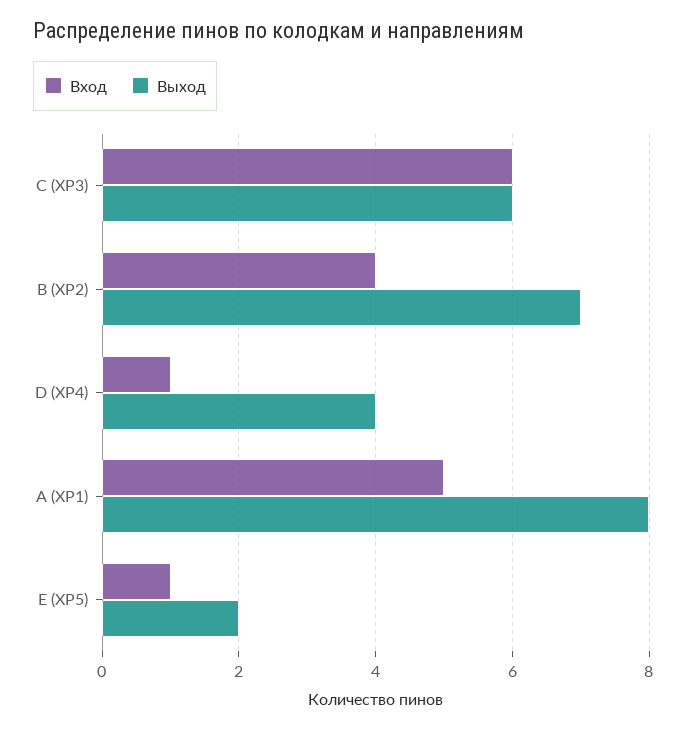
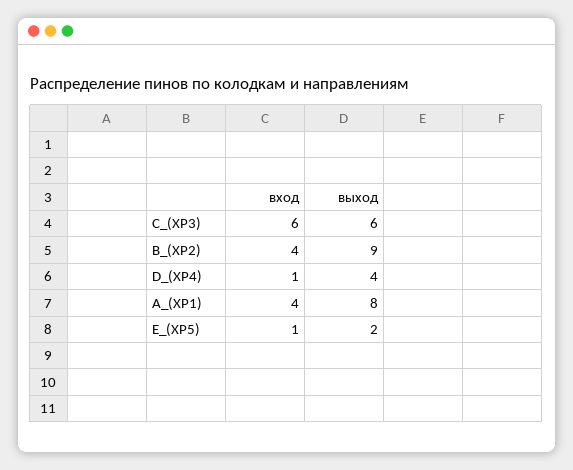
  {
    "Вход": {
      "C (XP3)": 6,
      "B (XP2)": 4,
      "D (XP4)": 1,
-     "A (XP1)": 5,
+     "A (XP1)": 4,
      "E (XP5)": 1
    },
    "Выход": {
      "C (XP3)": 6,
-     "B (XP2)": 7,
+     "B (XP2)": 9,
      "D (XP4)": 4,
      "A (XP1)": 8,
      "E (XP5)": 2
    }
  }

